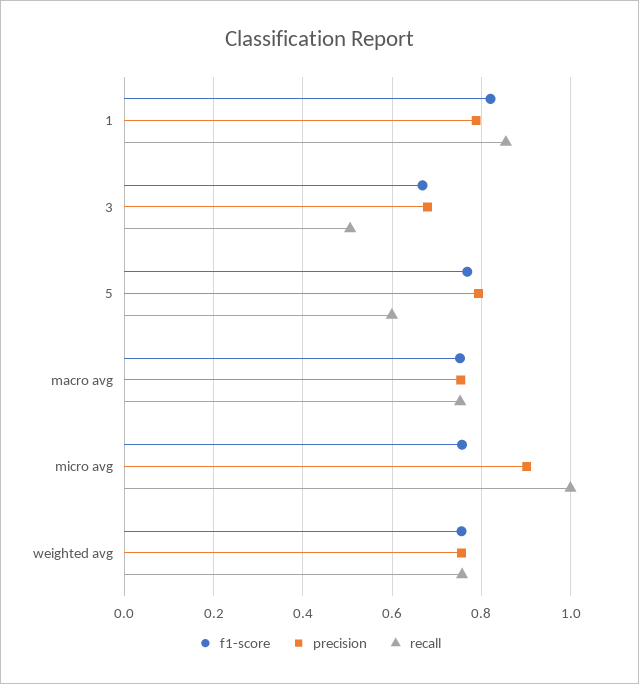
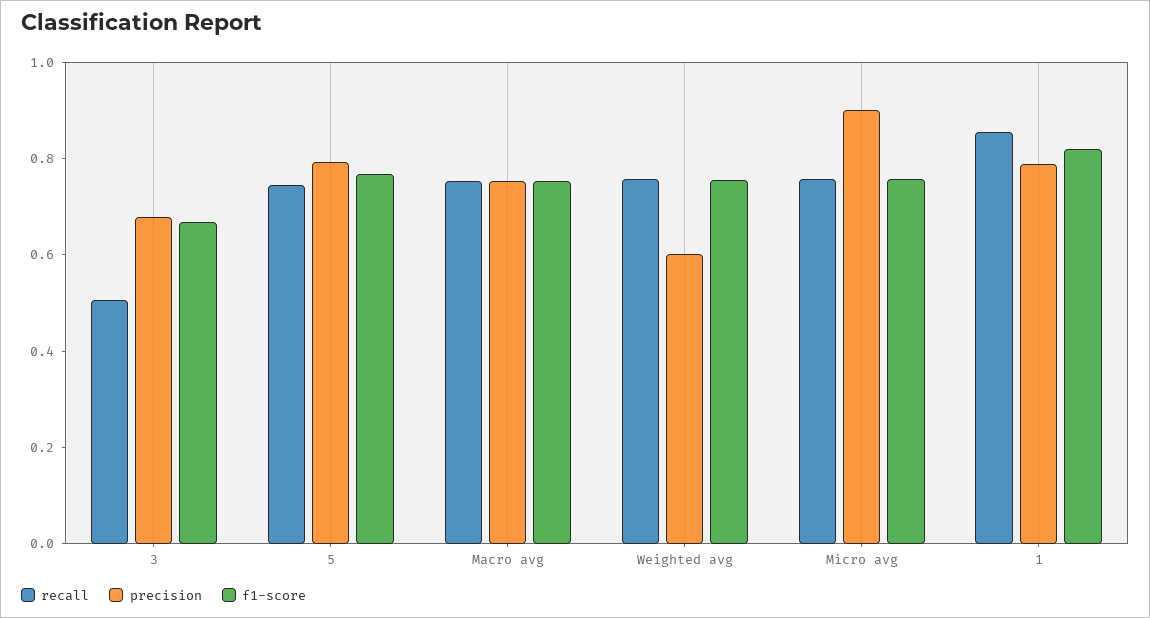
  {
    "f1-score": {
      "1": 0.82,
      "3": 0.66,
      "5": 0.76,
      "macro avg": 0.76,
      "micro avg": 0.76,
      "weighted avg": 0.76
    },
    "precision": {
      "1": 0.78,
      "3": 0.68,
      "5": 0.8,
      "macro avg": 0.76,
      "micro avg": 0.9,
-     "weighted avg": 0.76
+     "weighted avg": 0.6
    },
    "recall": {
      "1": 0.86,
      "3": 0.5,
-     "5": 0.6,
+     "5": 0.75,
      "macro avg": 0.76,
-     "micro avg": 1,
+     "micro avg": 0.75,
      "weighted avg": 0.76
    }
  }

